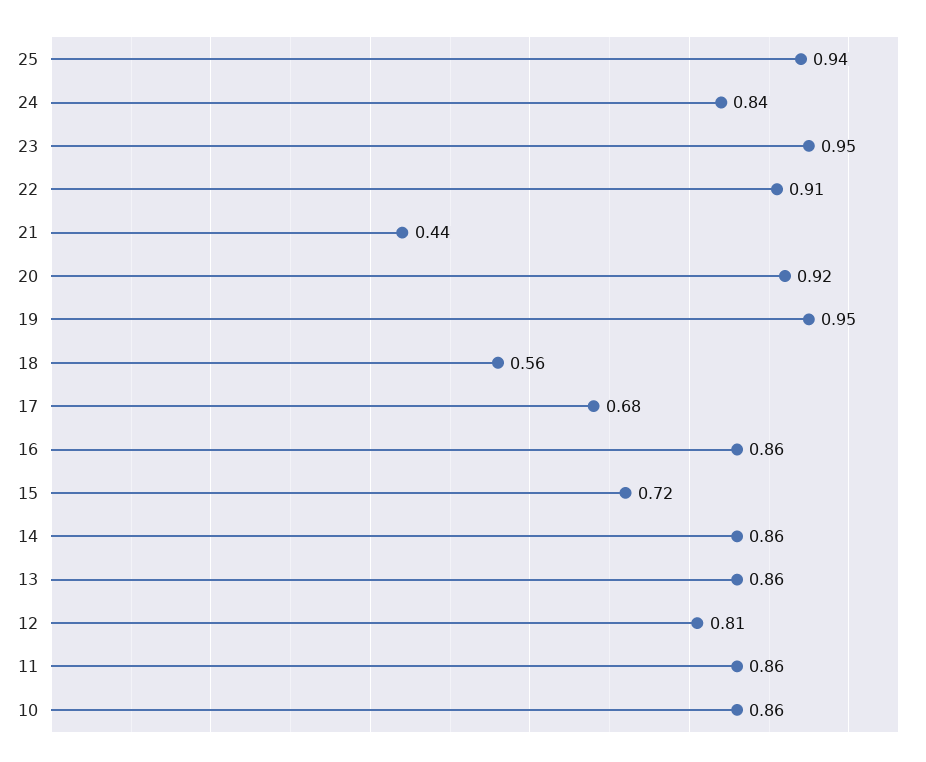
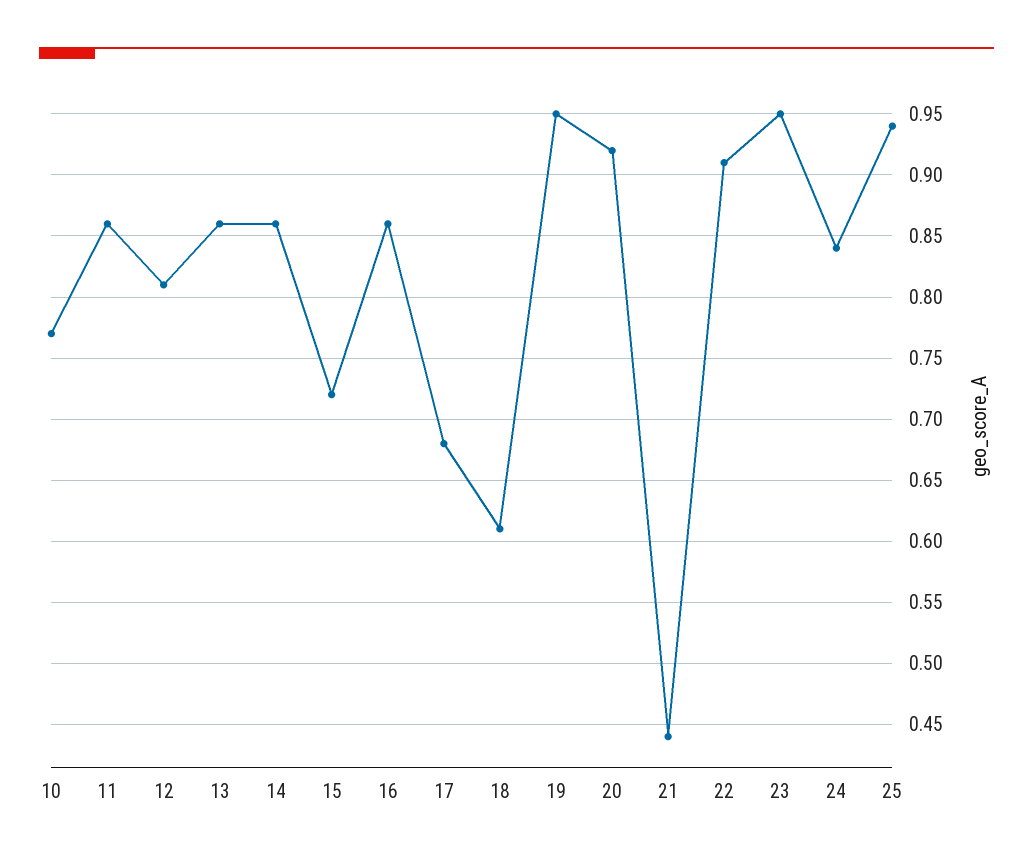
  {
    "25": 0.94,
    "24": 0.84,
    "23": 0.95,
    "22": 0.91,
    "21": 0.44,
    "20": 0.92,
    "19": 0.95,
-   "18": 0.56,
+   "18": 0.61,
    "17": 0.68,
    "16": 0.86,
    "15": 0.72,
    "14": 0.86,
    "13": 0.86,
    "12": 0.81,
    "11": 0.86,
-   "10": 0.86
+   "10": 0.77
  }

